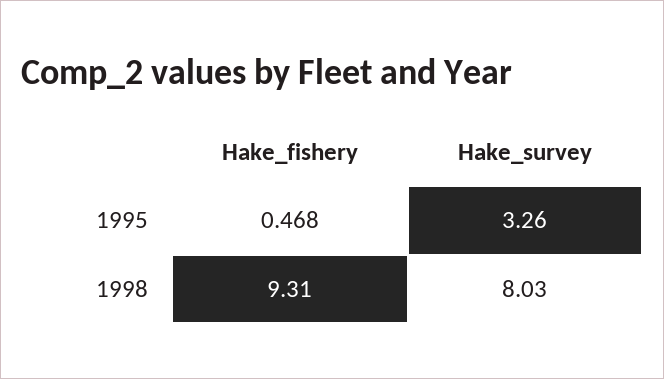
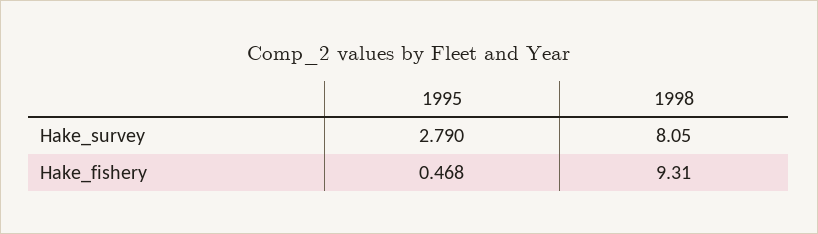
  {
    "Hake_fishery": {
      "1995": 0.468,
      "1998": 9.31
    },
    "Hake_survey": {
-     "1995": 3.26,
+     "1995": 2.79,
-     "1998": 8.03
+     "1998": 8.05
    }
  }

